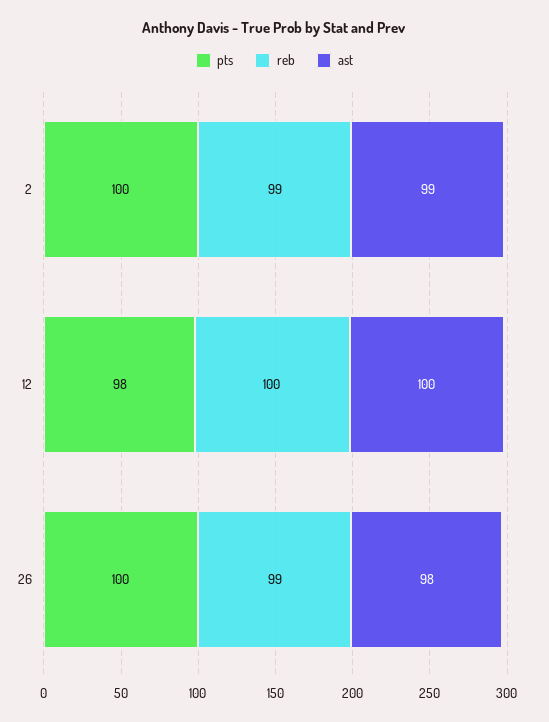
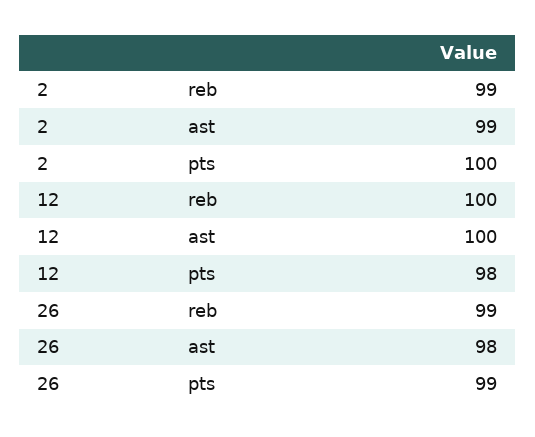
  {
    "pts": {
      "2": 100,
      "12": 98,
-     "26": 100
+     "26": 99
    },
    "reb": {
      "2": 99,
      "12": 100,
      "26": 99
    },
    "ast": {
      "2": 99,
      "12": 100,
      "26": 98
    }
  }

